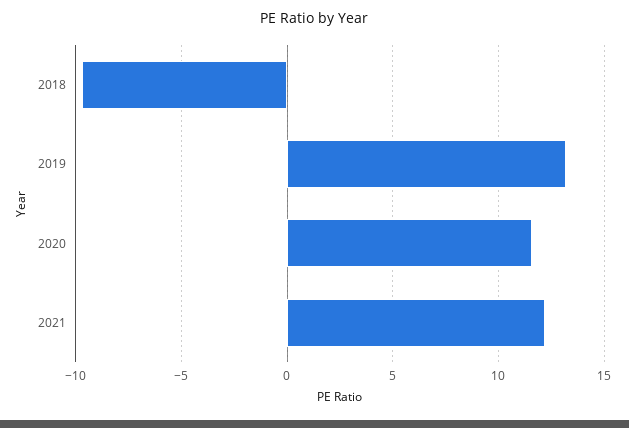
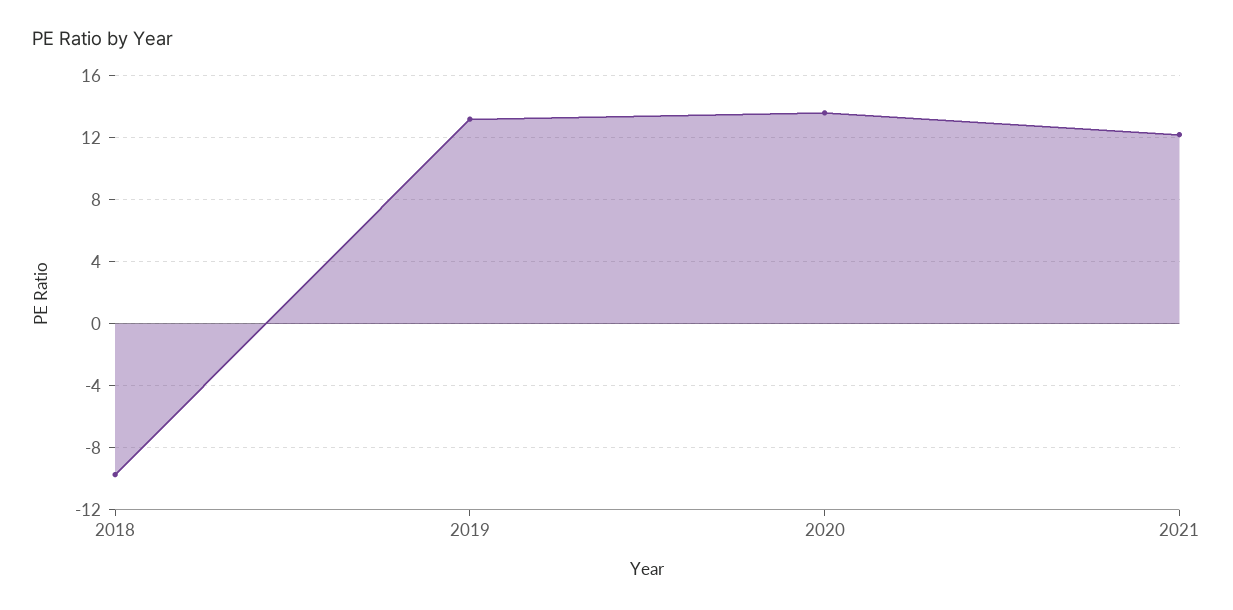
  {
    "2018": -9.5,
    "2019": 13,
-   "2020": 11.5,
+   "2020": 13.5,
    "2021": 12
  }

